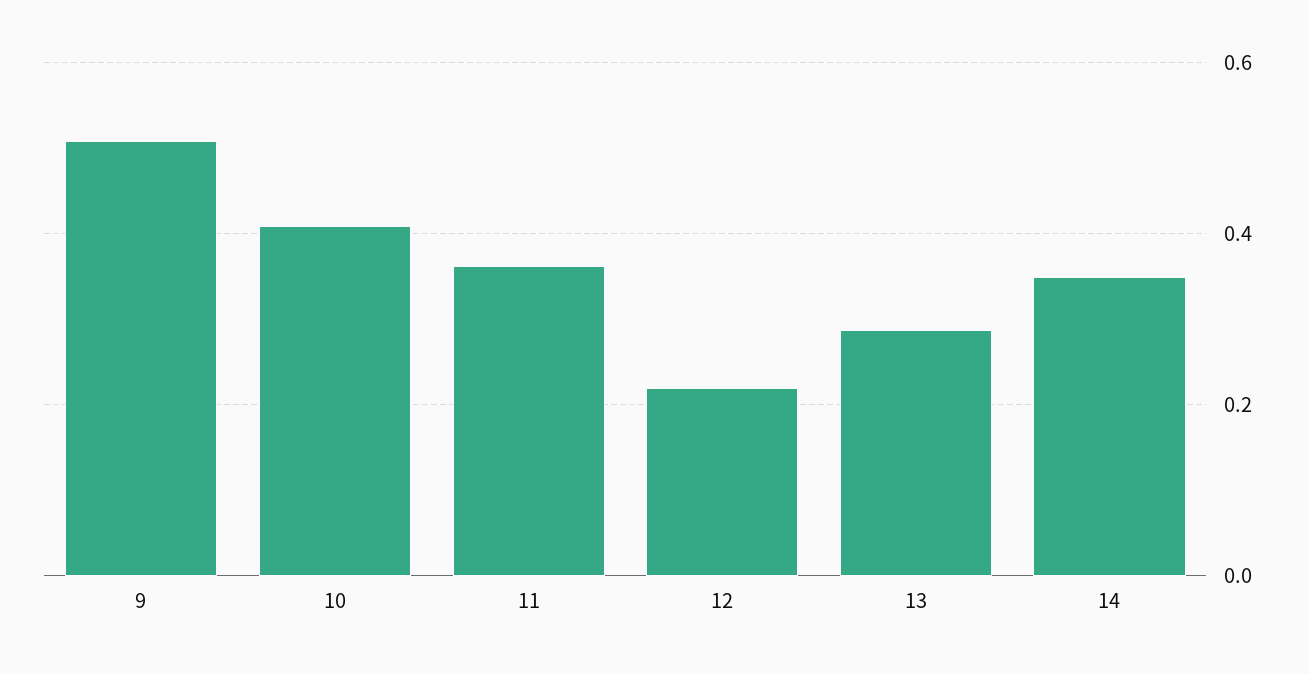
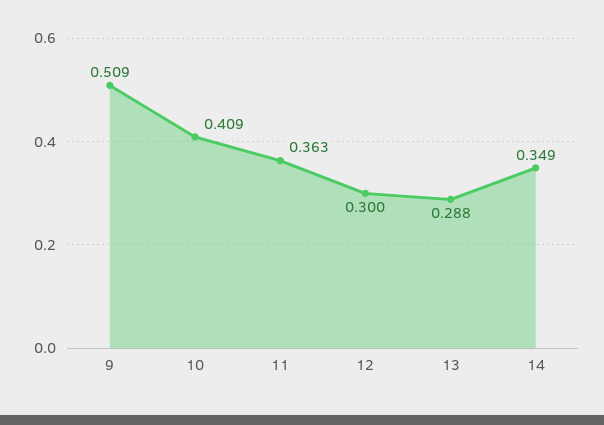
  {
    "9": 0.509,
    "10": 0.409,
    "11": 0.363,
-   "12": 0.22,
+   "12": 0.3,
    "13": 0.288,
    "14": 0.349
  }

